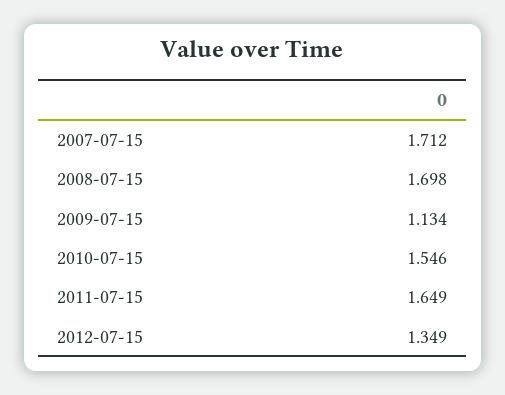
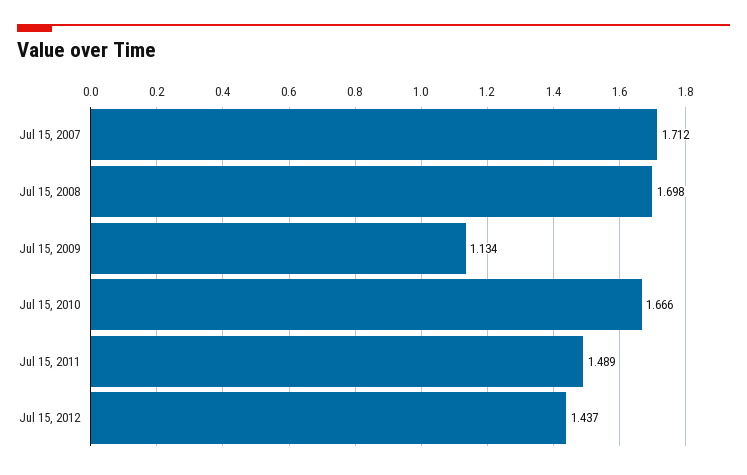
  {
    "2007-07-15": 1.712,
    "2008-07-15": 1.698,
    "2009-07-15": 1.134,
-   "2010-07-15": 1.546,
+   "2010-07-15": 1.666,
-   "2011-07-15": 1.649,
+   "2011-07-15": 1.489,
-   "2012-07-15": 1.349
+   "2012-07-15": 1.437
  }

